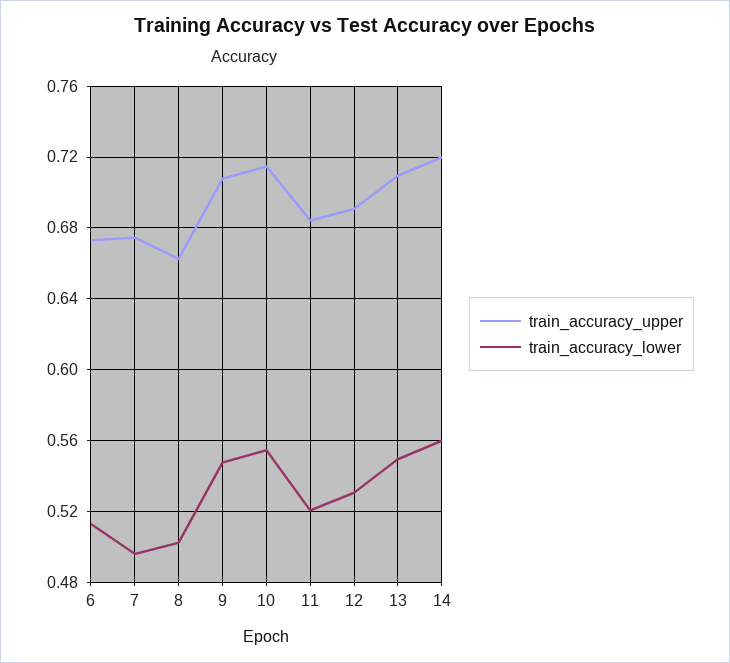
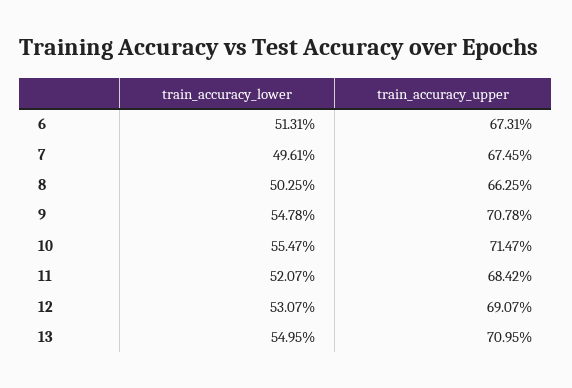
  {
    "train_accuracy_upper": {
      "6": 0.6731,
      "7": 0.6745,
      "8": 0.6625,
      "9": 0.7078,
      "10": 0.7147,
      "11": 0.6842,
      "12": 0.6907,
-     "13": 0.7095,
+     "13": 0.7095
-     "14": 0.72
    },
    "train_accuracy_lower": {
      "6": 0.5131,
      "7": 0.4961,
      "8": 0.5025,
      "9": 0.5478,
      "10": 0.5547,
      "11": 0.5207,
      "12": 0.5307,
-     "13": 0.5495,
+     "13": 0.5495
-     "14": 0.56
    }
  }

